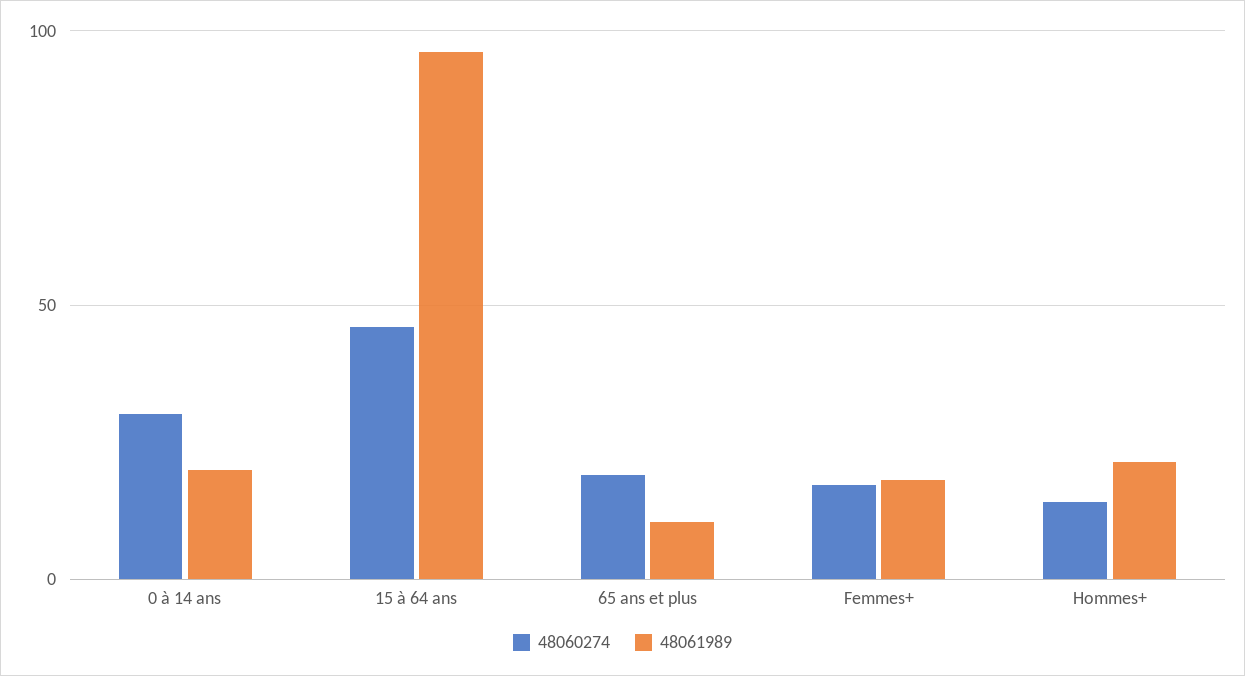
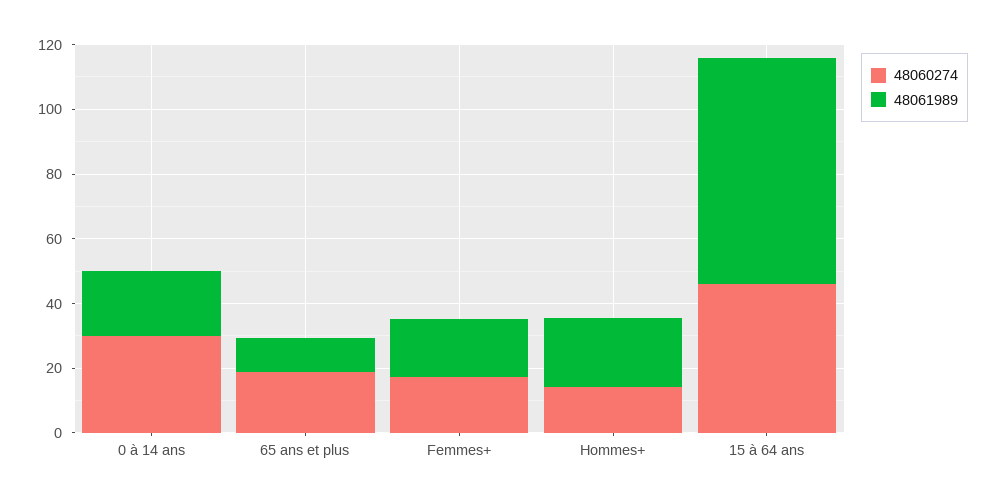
  {
    "48060274": {
      "0 à 14 ans": 30,
      "15 à 64 ans": 45,
      "65 ans et plus": 20,
      "Femmes+": 15,
      "Hommes+": 15
    },
    "48061989": {
      "0 à 14 ans": 20,
-     "15 à 64 ans": 95,
+     "15 à 64 ans": 70,
      "65 ans et plus": 10,
      "Femmes+": 20,
      "Hommes+": 20
    }
  }

